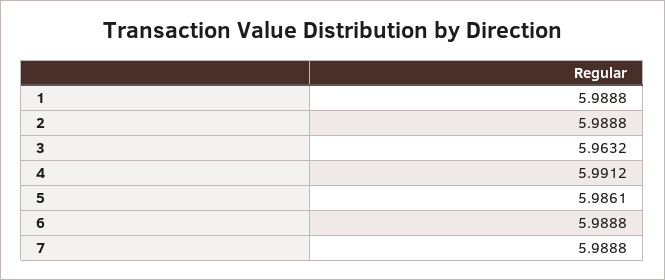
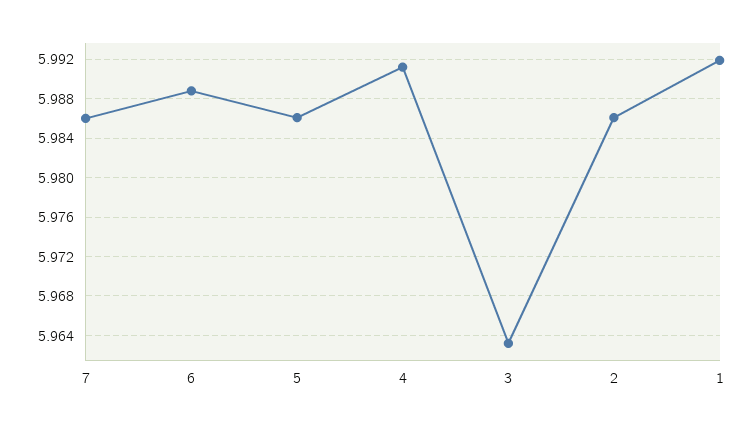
  {
-   "1": 5.9888,
+   "1": 5.992,
-   "2": 5.9888,
+   "2": 5.986,
    "3": 5.9632,
    "4": 5.9912,
    "5": 5.9861,
    "6": 5.9888,
-   "7": 5.9888
+   "7": 5.986
  }

